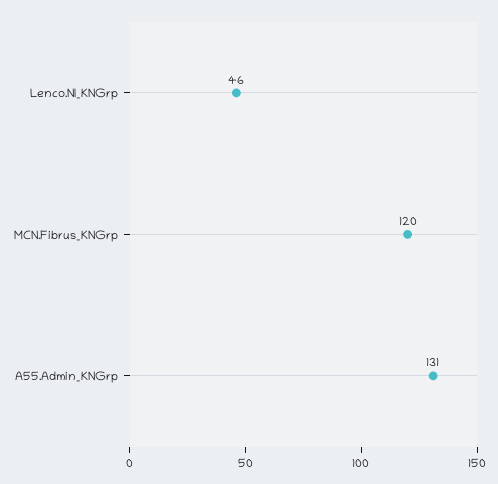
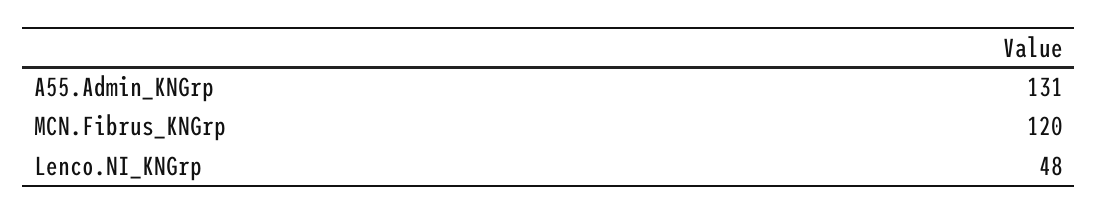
  {
-   "Lenco.NI_KNGrp": 46,
+   "Lenco.NI_KNGrp": 48,
    "MCN.Fibrus_KNGrp": 120,
    "A55.Admin_KNGrp": 131
  }

